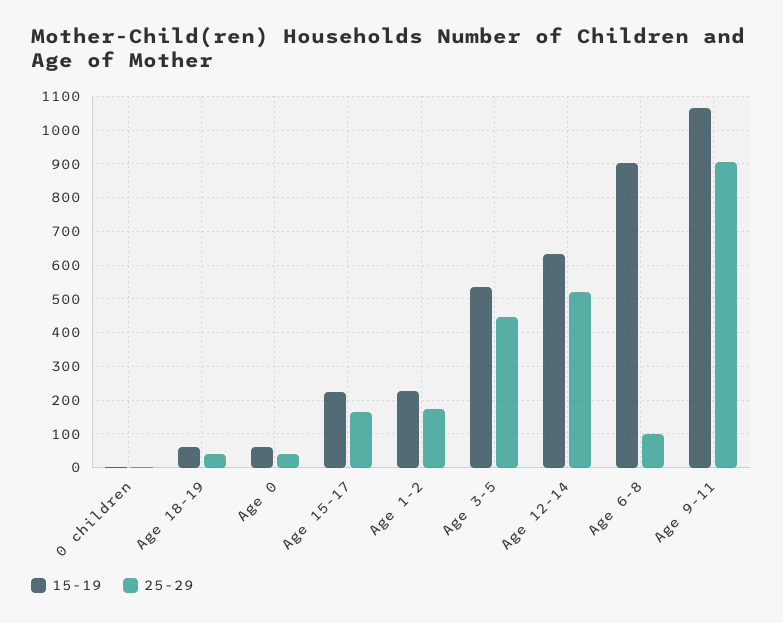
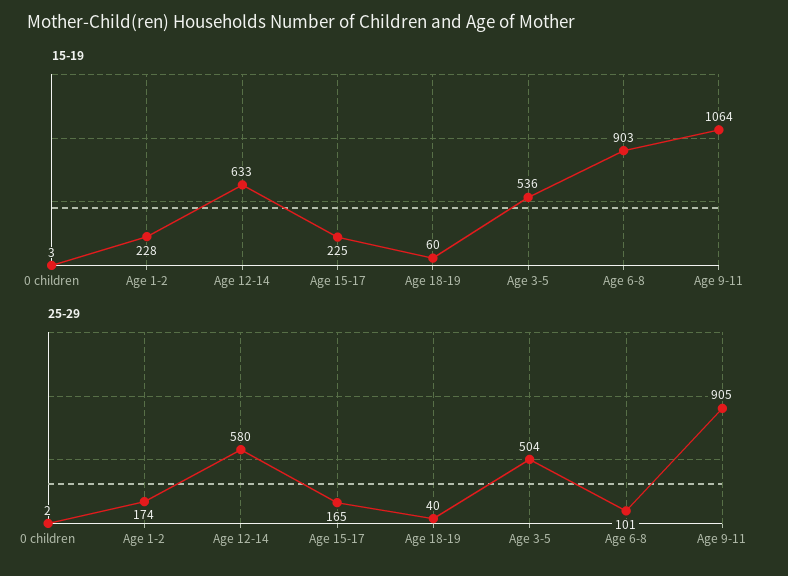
  {
    "15-19": {
      "0 children": 3,
      "Age 18-19": 60,
-     "Age 0": 60,
      "Age 15-17": 225,
      "Age 1-2": 228,
      "Age 3-5": 536,
      "Age 12-14": 633,
      "Age 6-8": 903,
      "Age 9-11": 1064
    },
    "25-29": {
      "0 children": 2,
      "Age 18-19": 40,
-     "Age 0": 40,
      "Age 15-17": 165,
      "Age 1-2": 174,
-     "Age 3-5": 440,
+     "Age 3-5": 504,
-     "Age 12-14": 520,
+     "Age 12-14": 580,
      "Age 6-8": 101,
      "Age 9-11": 905
    }
  }

